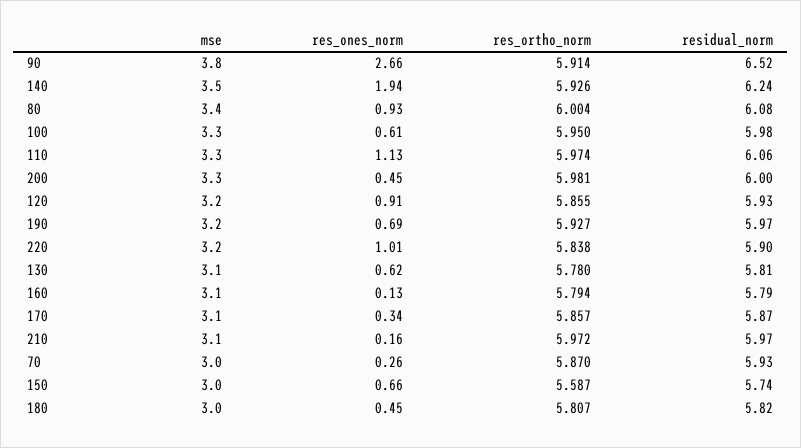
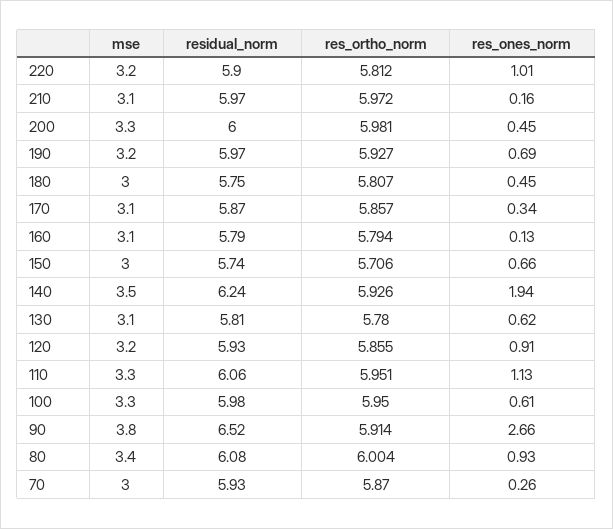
  {
    "mse": {
      "90": 3.8,
      "140": 3.5,
      "80": 3.4,
      "100": 3.3,
      "110": 3.3,
      "200": 3.3,
      "120": 3.2,
      "190": 3.2,
      "220": 3.2,
      "130": 3.1,
      "160": 3.1,
      "170": 3.1,
      "210": 3.1,
      "70": 3,
      "150": 3,
      "180": 3
    },
    "res_ones_norm": {
      "90": 2.66,
      "140": 1.94,
      "80": 0.93,
      "100": 0.61,
      "110": 1.13,
      "200": 0.45,
      "120": 0.91,
      "190": 0.69,
      "220": 1.01,
      "130": 0.62,
      "160": 0.13,
      "170": 0.34,
      "210": 0.16,
      "70": 0.26,
      "150": 0.66,
      "180": 0.45
    },
    "res_ortho_norm": {
      "90": 5.914,
      "140": 5.926,
      "80": 6.004,
      "100": 5.95,
-     "110": 5.974,
+     "110": 5.951,
      "200": 5.981,
      "120": 5.855,
      "190": 5.927,
-     "220": 5.838,
+     "220": 5.812,
      "130": 5.78,
      "160": 5.794,
      "170": 5.857,
      "210": 5.972,
      "70": 5.87,
-     "150": 5.587,
+     "150": 5.706,
      "180": 5.807
    },
    "residual_norm": {
      "90": 6.52,
      "140": 6.24,
      "80": 6.08,
      "100": 5.98,
      "110": 6.06,
      "200": 6,
      "120": 5.93,
      "190": 5.97,
      "220": 5.9,
      "130": 5.81,
      "160": 5.79,
      "170": 5.87,
      "210": 5.97,
      "70": 5.93,
      "150": 5.74,
-     "180": 5.82
+     "180": 5.75
    }
  }

